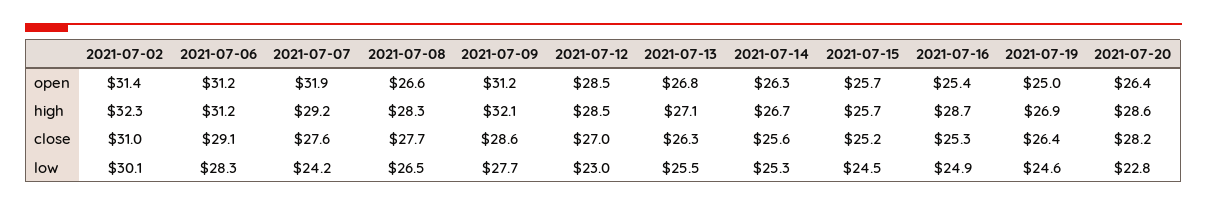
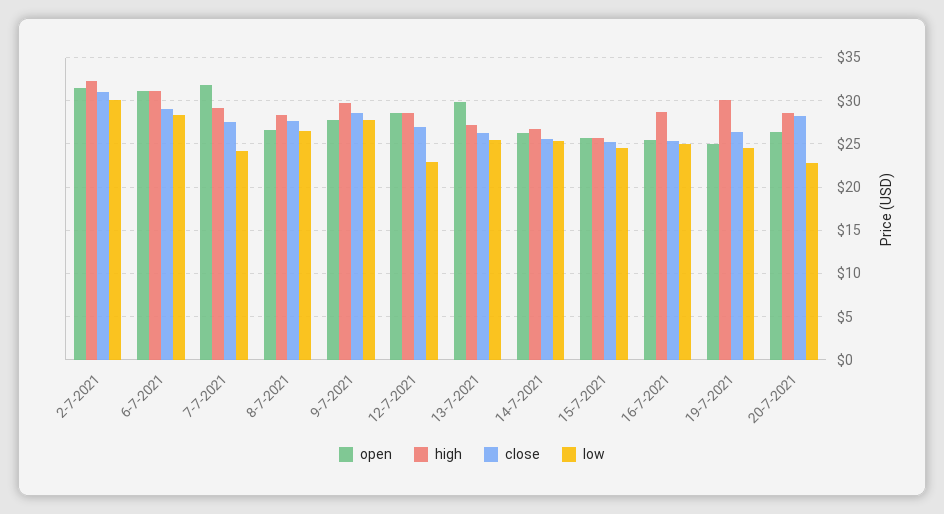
  {
    "open": {
      "2021-07-02": 31.4,
      "2021-07-06": 31.2,
      "2021-07-07": 31.9,
      "2021-07-08": 26.6,
-     "2021-07-09": 31.2,
+     "2021-07-09": 28,
      "2021-07-12": 28.5,
-     "2021-07-13": 26.8,
+     "2021-07-13": 30,
      "2021-07-14": 26.3,
      "2021-07-15": 25.7,
      "2021-07-16": 25.4,
      "2021-07-19": 25,
      "2021-07-20": 26.4
    },
    "high": {
      "2021-07-02": 32.3,
      "2021-07-06": 31.2,
      "2021-07-07": 29.2,
      "2021-07-08": 28.3,
-     "2021-07-09": 32.1,
+     "2021-07-09": 30,
      "2021-07-12": 28.5,
      "2021-07-13": 27.1,
      "2021-07-14": 26.7,
      "2021-07-15": 25.7,
      "2021-07-16": 28.7,
-     "2021-07-19": 26.9,
+     "2021-07-19": 30,
      "2021-07-20": 28.6
    },
    "close": {
      "2021-07-02": 31,
      "2021-07-06": 29.1,
      "2021-07-07": 27.6,
      "2021-07-08": 27.7,
      "2021-07-09": 28.6,
      "2021-07-12": 27,
      "2021-07-13": 26.3,
      "2021-07-14": 25.6,
      "2021-07-15": 25.2,
      "2021-07-16": 25.3,
      "2021-07-19": 26.4,
      "2021-07-20": 28.2
    },
    "low": {
      "2021-07-02": 30.1,
      "2021-07-06": 28.3,
      "2021-07-07": 24.2,
      "2021-07-08": 26.5,
      "2021-07-09": 27.7,
      "2021-07-12": 23,
      "2021-07-13": 25.5,
      "2021-07-14": 25.3,
      "2021-07-15": 24.5,
      "2021-07-16": 24.9,
      "2021-07-19": 24.6,
      "2021-07-20": 22.8
    }
  }

